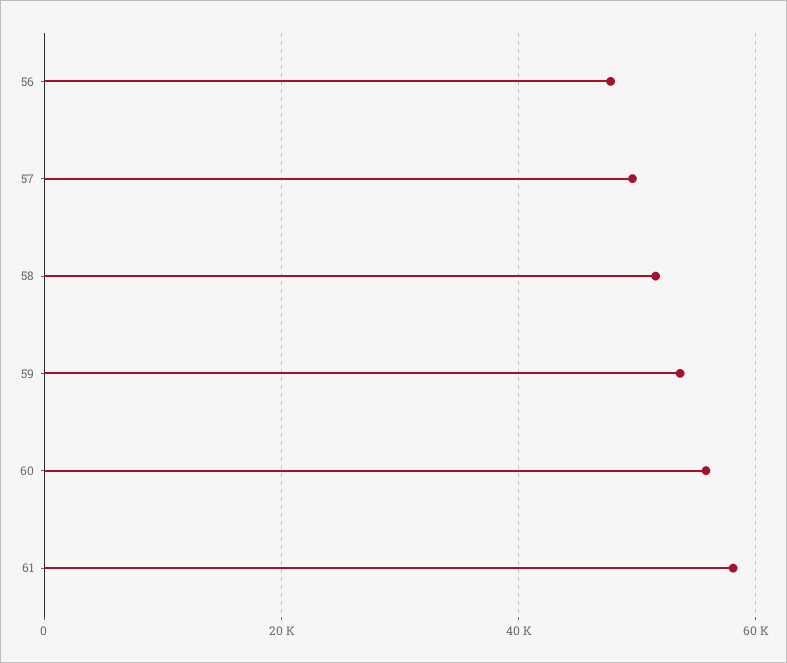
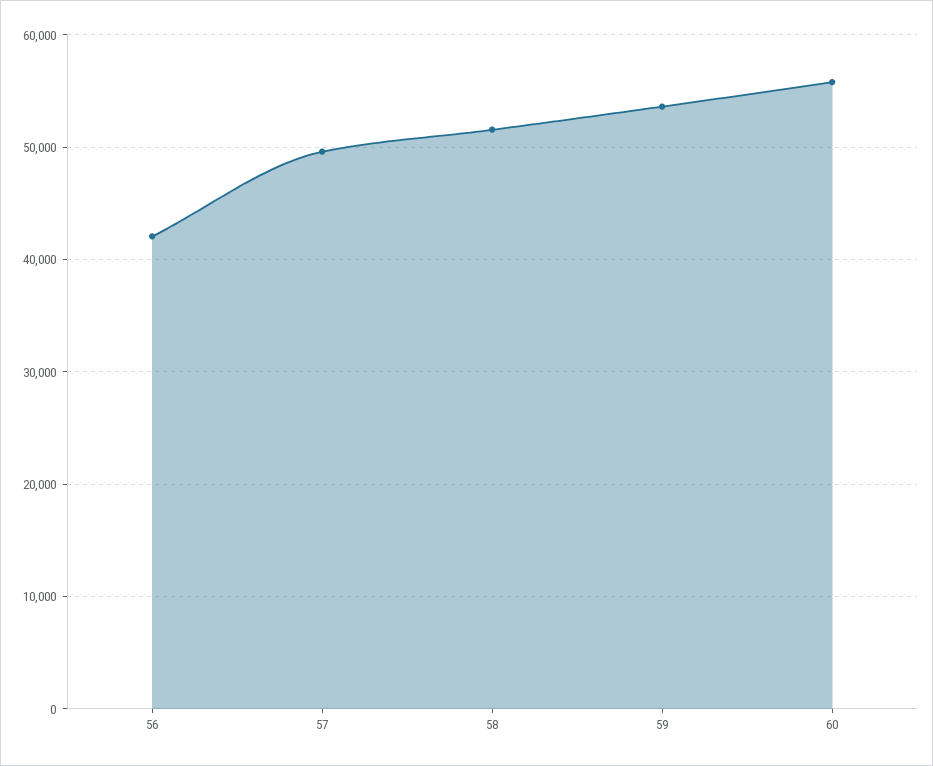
  {
-   "56": 48000,
+   "56": 42000,
    "57": 50000,
    "58": 52000,
    "59": 54000,
-   "60": 56000,
+   "60": 56000
-   "61": 58000
  }

